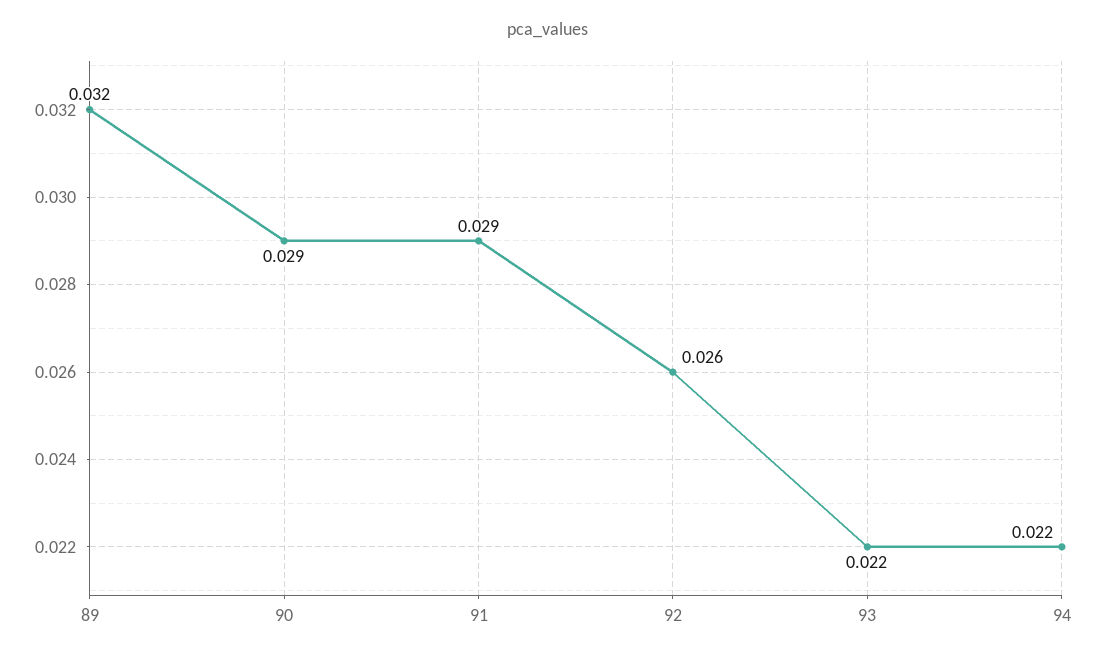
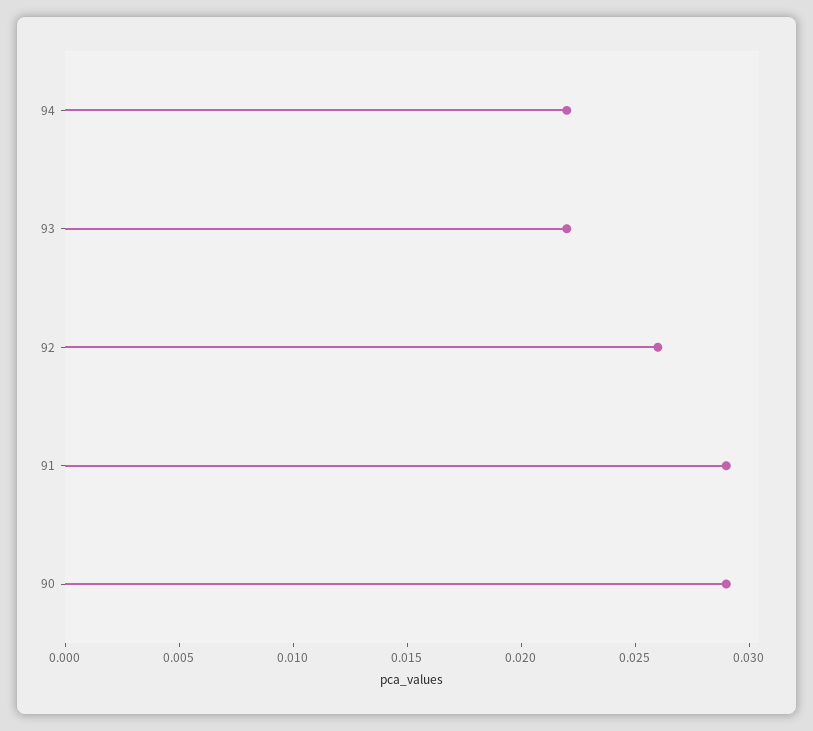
  {
-   "89": 0.032,
    "90": 0.029,
    "91": 0.029,
    "92": 0.026,
    "93": 0.022,
    "94": 0.022
  }

